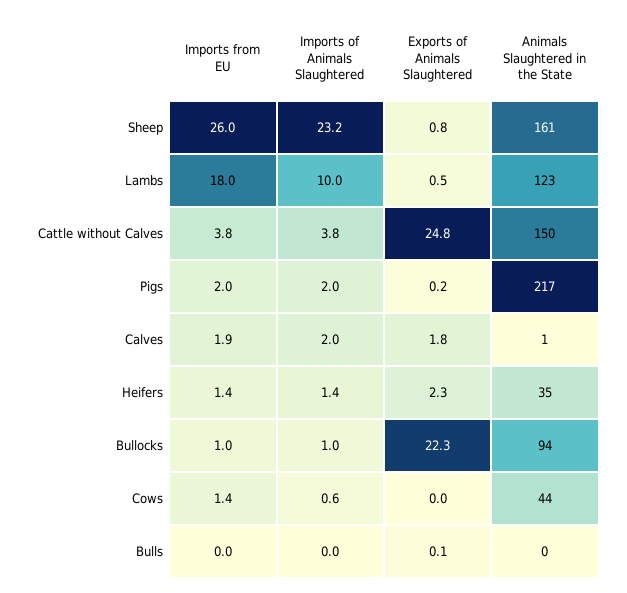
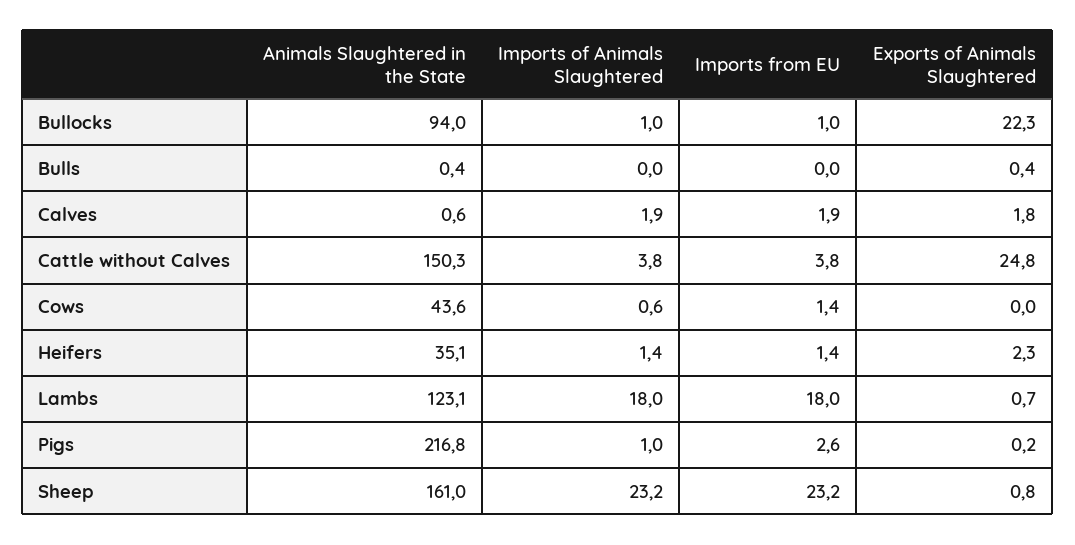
  {
    "Imports from EU": {
-     "Sheep": 26,
+     "Sheep": 23.2,
      "Lambs": 18,
      "Cattle without Calves": 3.8,
-     "Pigs": 2,
+     "Pigs": 2.6,
      "Calves": 1.9,
      "Heifers": 1.4,
      "Bullocks": 1,
      "Cows": 1.4,
      "Bulls": 0
    },
    "Imports of Animals Slaughtered": {
      "Sheep": 23.2,
-     "Lambs": 10,
+     "Lambs": 18,
      "Cattle without Calves": 3.8,
-     "Pigs": 2,
+     "Pigs": 1,
-     "Calves": 2,
+     "Calves": 1.9,
      "Heifers": 1.4,
      "Bullocks": 1,
      "Cows": 0.6,
      "Bulls": 0
    },
    "Exports of Animals Slaughtered": {
      "Sheep": 0.8,
-     "Lambs": 0.5,
+     "Lambs": 0.7,
      "Cattle without Calves": 24.8,
      "Pigs": 0.2,
      "Calves": 1.8,
      "Heifers": 2.3,
      "Bullocks": 22.3,
      "Cows": 0,
-     "Bulls": 0.1
+     "Bulls": 0.4
    },
    "Animals Slaughtered in the State": {
      "Sheep": 161,
      "Lambs": 123.1,
      "Cattle without Calves": 150.3,
      "Pigs": 216.8,
      "Calves": 0.6,
      "Heifers": 35.1,
      "Bullocks": 94,
      "Cows": 43.6,
      "Bulls": 0.4
    }
  }

